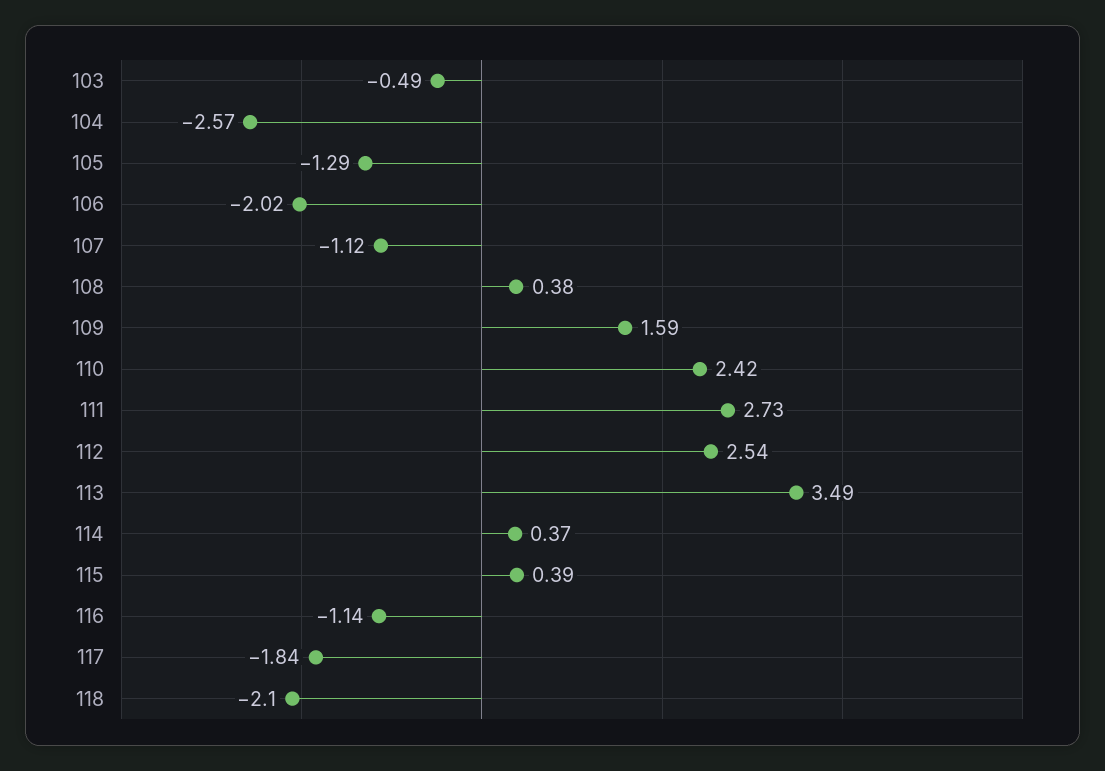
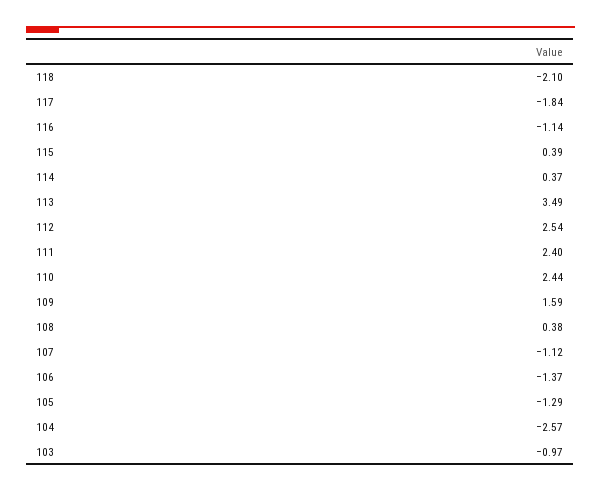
  {
-   "103": -0.49,
+   "103": -0.97,
    "104": -2.57,
    "105": -1.29,
-   "106": -2.02,
+   "106": -1.37,
    "107": -1.12,
    "108": 0.38,
    "109": 1.59,
-   "110": 2.42,
+   "110": 2.44,
-   "111": 2.73,
+   "111": 2.4,
    "112": 2.54,
    "113": 3.49,
    "114": 0.37,
    "115": 0.39,
    "116": -1.14,
    "117": -1.84,
    "118": -2.1
  }

